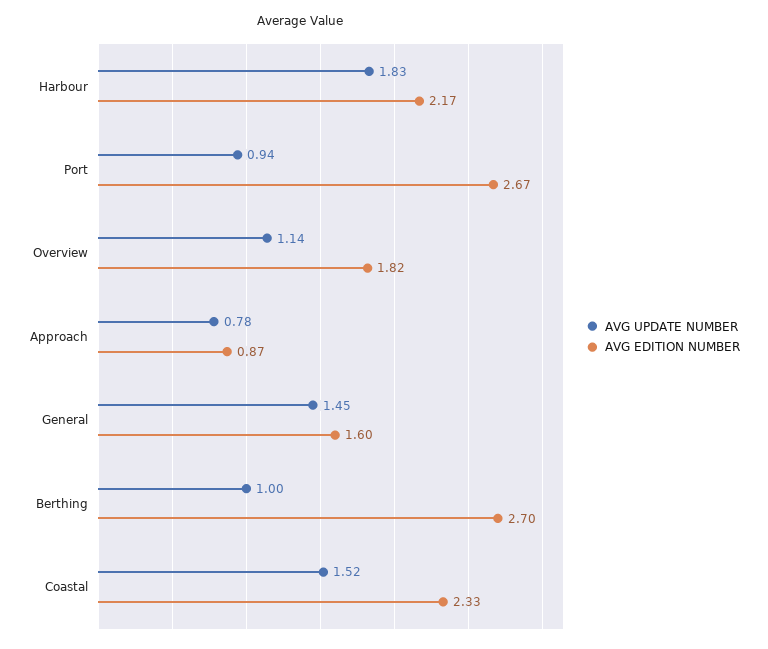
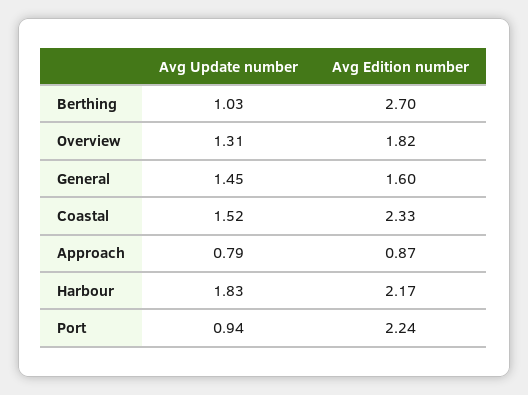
  {
    "AVG UPDATE NUMBER": {
      "Harbour": 1.83,
      "Port": 0.94,
-     "Overview": 1.14,
+     "Overview": 1.31,
-     "Approach": 0.78,
+     "Approach": 0.79,
      "General": 1.45,
-     "Berthing": 1,
+     "Berthing": 1.03,
      "Coastal": 1.52
    },
    "AVG EDITION NUMBER": {
      "Harbour": 2.17,
-     "Port": 2.67,
+     "Port": 2.24,
      "Overview": 1.82,
      "Approach": 0.87,
      "General": 1.6,
      "Berthing": 2.7,
      "Coastal": 2.33
    }
  }

